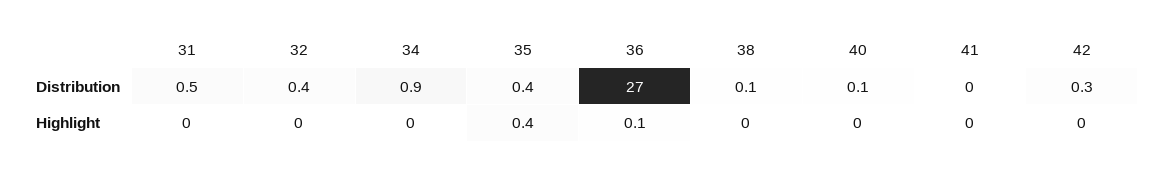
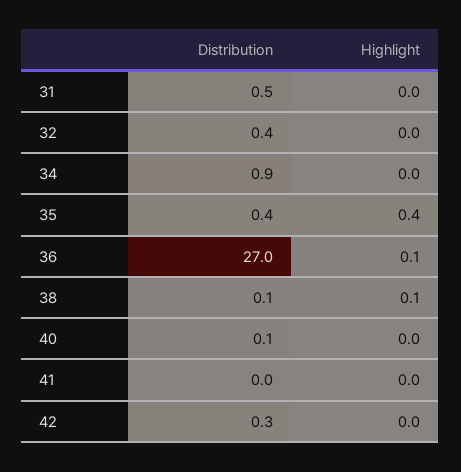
  {
    "31": {
      "Distribution": 0.5,
      "Highlight": 0
    },
    "32": {
      "Distribution": 0.4,
      "Highlight": 0
    },
    "34": {
      "Distribution": 0.9,
      "Highlight": 0
    },
    "35": {
      "Distribution": 0.4,
      "Highlight": 0.4
    },
    "36": {
      "Distribution": 27,
      "Highlight": 0.1
    },
    "38": {
      "Distribution": 0.1,
-     "Highlight": 0
+     "Highlight": 0.1
    },
    "40": {
      "Distribution": 0.1,
      "Highlight": 0
    },
    "41": {
      "Distribution": 0,
      "Highlight": 0
    },
    "42": {
      "Distribution": 0.3,
      "Highlight": 0
    }
  }

